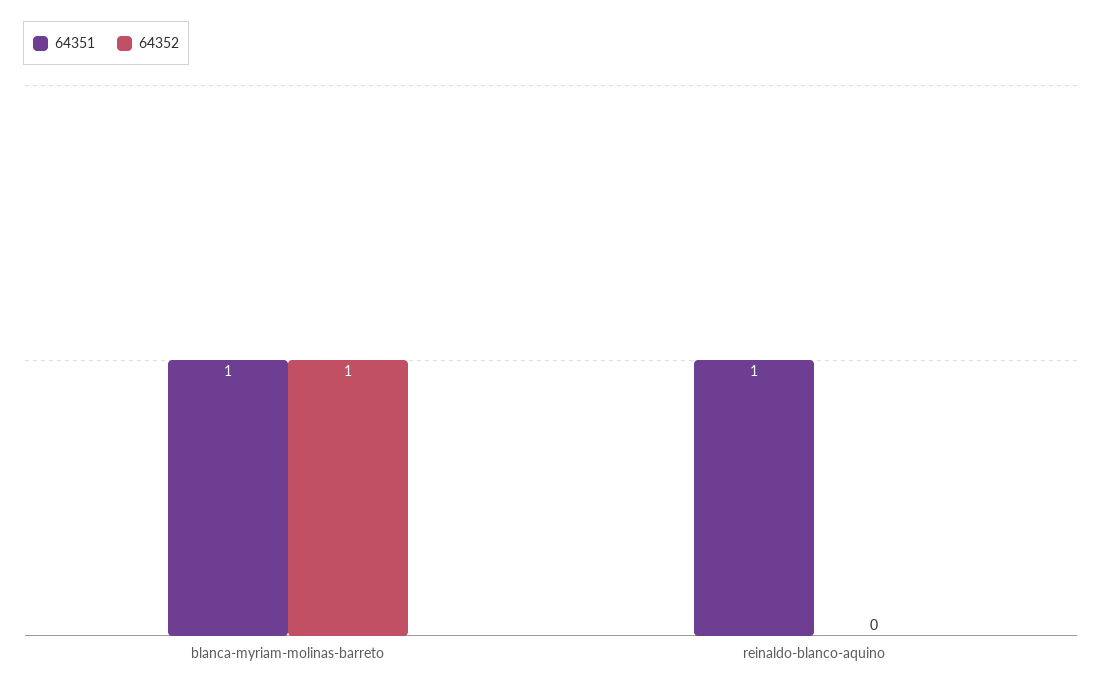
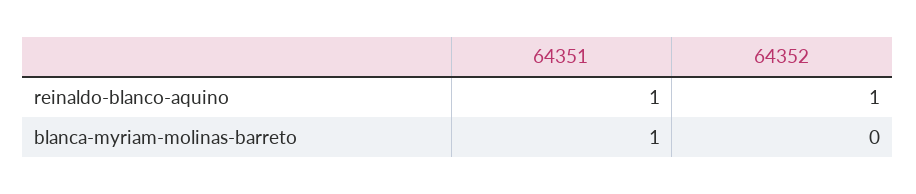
  {
    "64351": {
      "blanca-myriam-molinas-barreto": 1,
      "reinaldo-blanco-aquino": 1
    },
    "64352": {
-     "blanca-myriam-molinas-barreto": 1,
+     "blanca-myriam-molinas-barreto": 0,
-     "reinaldo-blanco-aquino": 0
+     "reinaldo-blanco-aquino": 1
    }
  }

